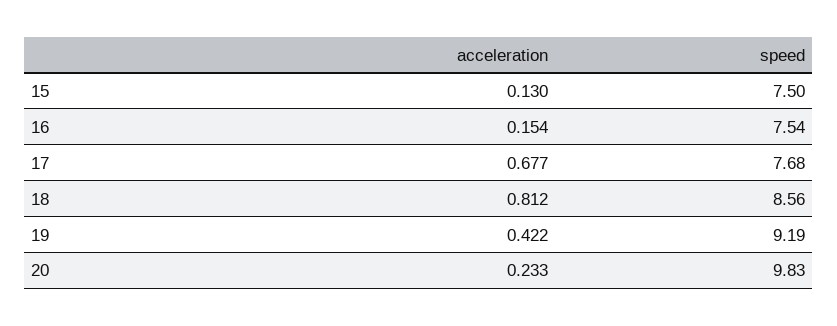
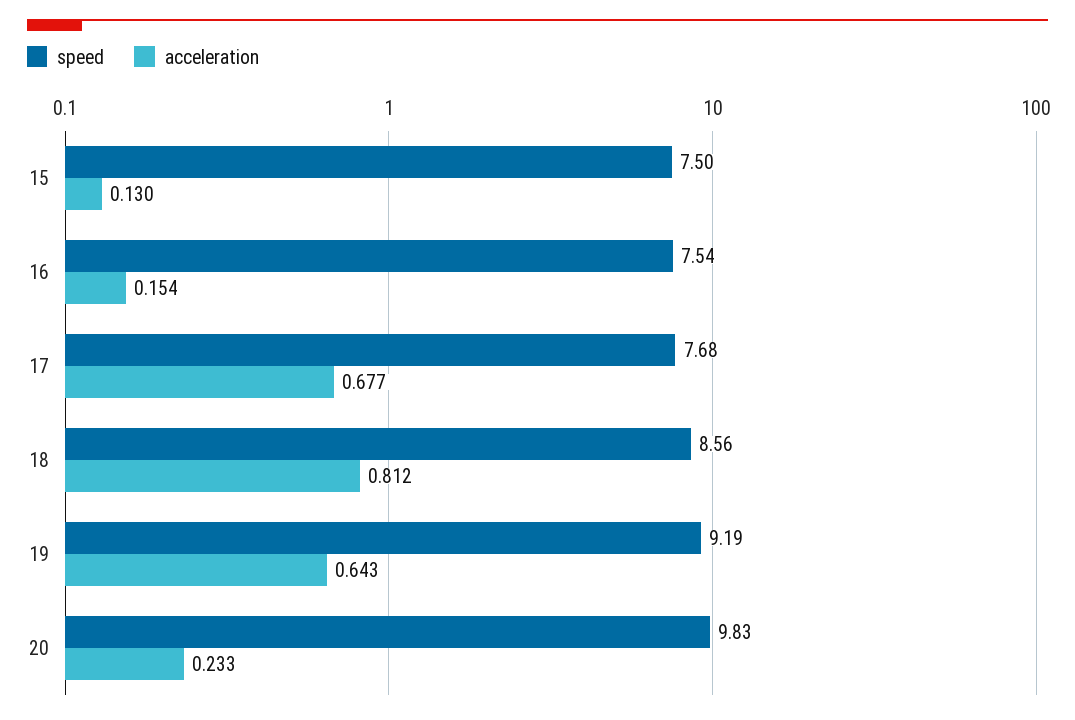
  {
    "acceleration": {
      "15": 0.13,
      "16": 0.154,
      "17": 0.677,
      "18": 0.812,
-     "19": 0.422,
+     "19": 0.643,
      "20": 0.233
    },
    "speed": {
      "15": 7.5,
      "16": 7.54,
      "17": 7.68,
      "18": 8.56,
      "19": 9.19,
      "20": 9.83
    }
  }

